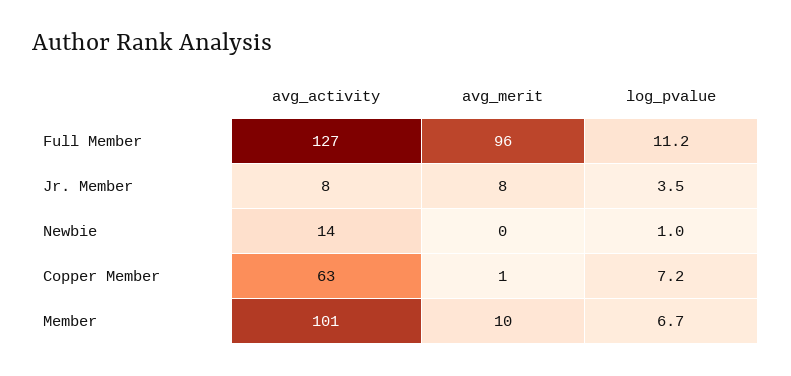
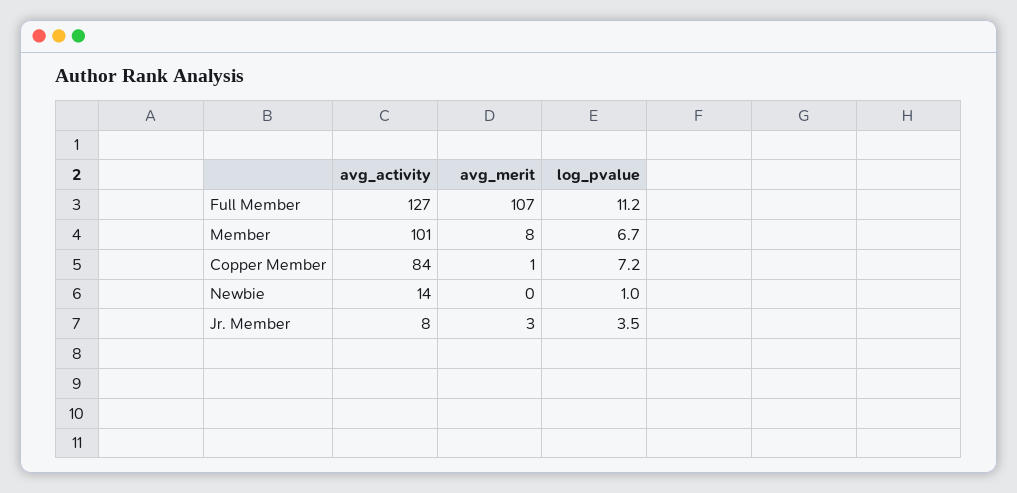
  {
    "avg_activity": {
      "Full Member": 127,
      "Jr. Member": 8,
      "Newbie": 14,
-     "Copper Member": 63,
+     "Copper Member": 84,
      "Member": 101
    },
    "avg_merit": {
-     "Full Member": 96,
+     "Full Member": 107,
-     "Jr. Member": 8,
+     "Jr. Member": 3,
      "Newbie": 0,
      "Copper Member": 1,
-     "Member": 10
+     "Member": 8
    },
    "log_pvalue": {
      "Full Member": 11.2,
      "Jr. Member": 3.5,
      "Newbie": 1,
      "Copper Member": 7.2,
      "Member": 6.7
    }
  }

